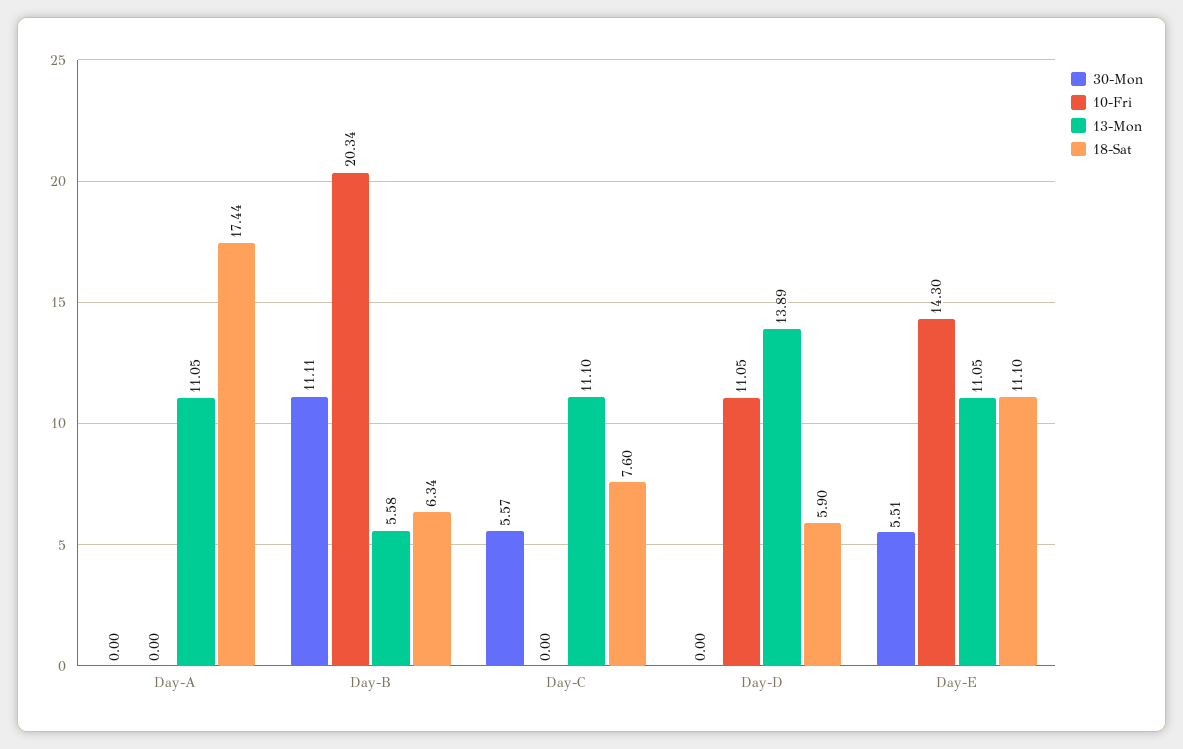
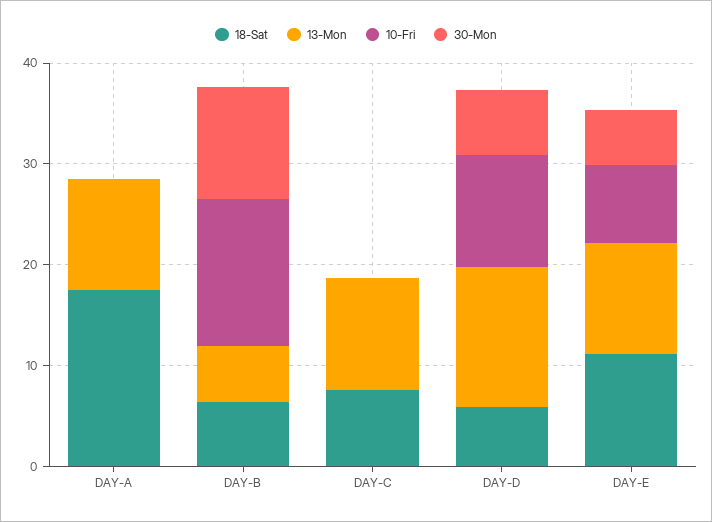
  {
    "30-Mon": {
      "Day-A": 0,
      "Day-B": 11.11,
-     "Day-C": 5.57,
+     "Day-C": 0,
-     "Day-D": 0,
+     "Day-D": 6,
      "Day-E": 5.51
    },
    "10-Fri": {
      "Day-A": 0,
-     "Day-B": 20.34,
+     "Day-B": 14,
      "Day-C": 0,
      "Day-D": 11.05,
-     "Day-E": 14.3
+     "Day-E": 8
    },
    "13-Mon": {
      "Day-A": 11.05,
      "Day-B": 5.58,
      "Day-C": 11.1,
      "Day-D": 13.89,
      "Day-E": 11.05
    },
    "18-Sat": {
      "Day-A": 17.44,
      "Day-B": 6.34,
      "Day-C": 7.6,
      "Day-D": 5.9,
      "Day-E": 11.1
    }
  }

